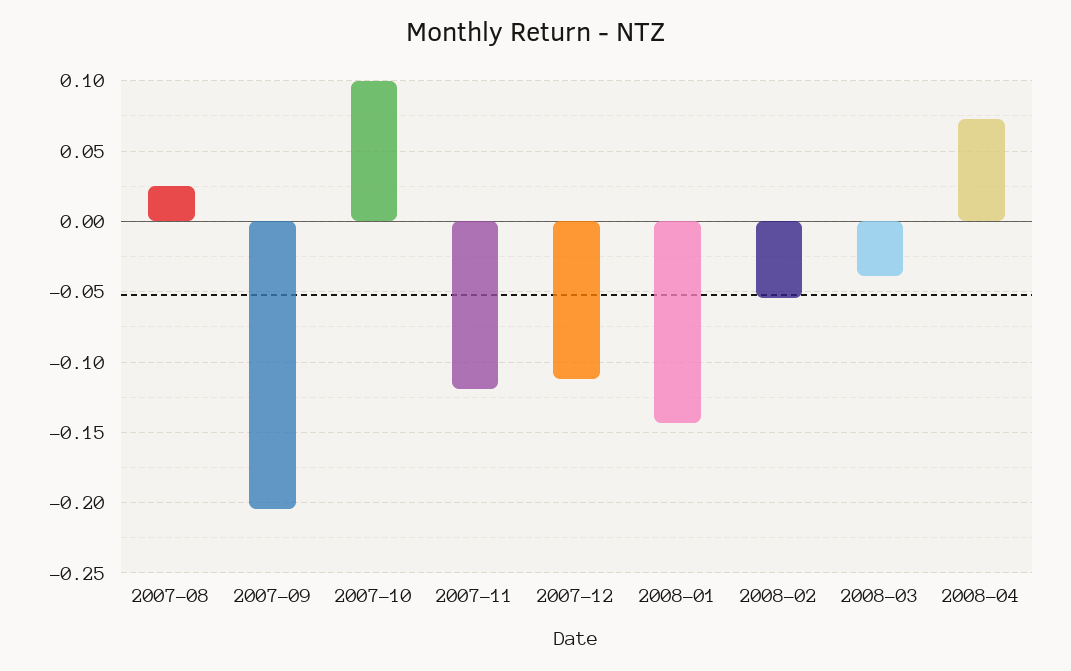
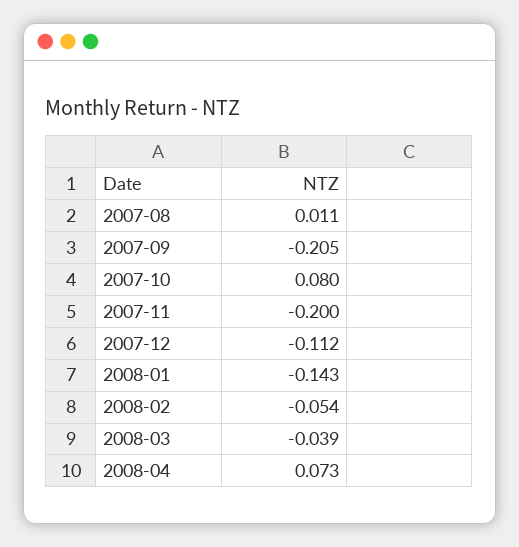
  {
-   "2007-08": 0.025,
+   "2007-08": 0.011,
    "2007-09": -0.205,
-   "2007-10": 0.1,
+   "2007-10": 0.08,
-   "2007-11": -0.12,
+   "2007-11": -0.2,
    "2007-12": -0.112,
    "2008-01": -0.143,
    "2008-02": -0.054,
    "2008-03": -0.039,
    "2008-04": 0.073
  }

